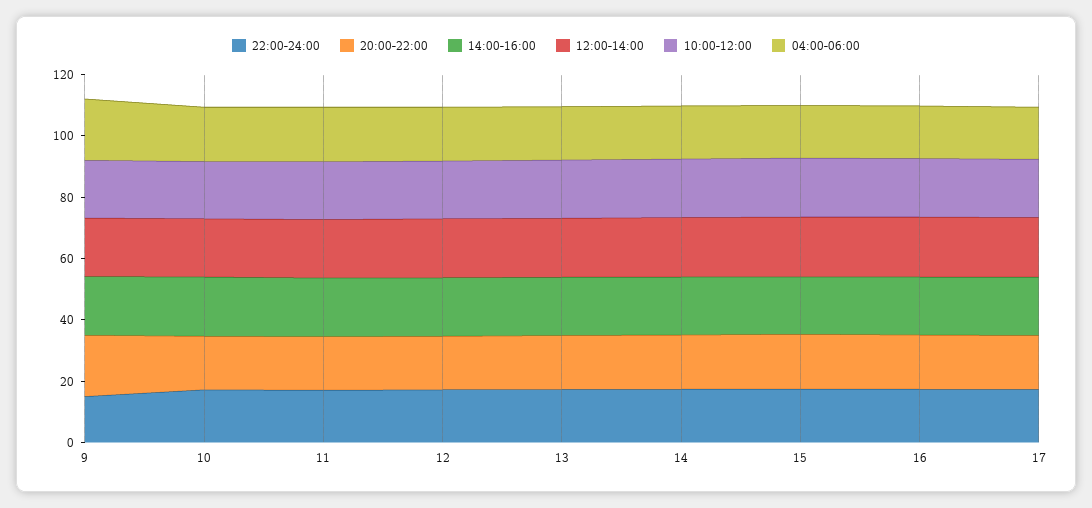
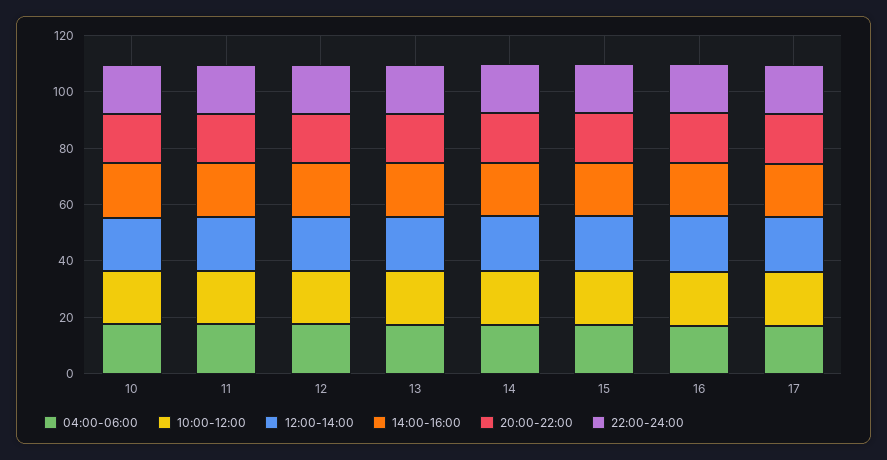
  {
    "22:00-24:00": {
-     "9": 15,
      "10": 15,
      "11": 15,
      "12": 15,
      "13": 15,
      "14": 15,
      "15": 20,
      "16": 15,
      "17": 15
    },
    "20:00-22:00": {
-     "9": 20,
      "10": 20,
      "11": 15,
      "12": 20,
      "13": 20,
      "14": 20,
      "15": 20,
      "16": 20,
      "17": 20
    },
    "14:00-16:00": {
-     "9": 20,
      "10": 20,
      "11": 20,
      "12": 20,
      "13": 20,
      "14": 20,
      "15": 20,
      "16": 20,
      "17": 20
    },
    "12:00-14:00": {
-     "9": 20,
      "10": 20,
      "11": 20,
      "12": 20,
      "13": 20,
      "14": 20,
      "15": 20,
      "16": 20,
      "17": 20
    },
    "10:00-12:00": {
-     "9": 20,
      "10": 20,
      "11": 20,
      "12": 20,
      "13": 20,
      "14": 20,
      "15": 20,
      "16": 20,
      "17": 20
    },
    "04:00-06:00": {
-     "9": 20,
      "10": 20,
      "11": 20,
      "12": 20,
      "13": 15,
      "14": 15,
      "15": 15,
      "16": 15,
      "17": 15
    }
  }

